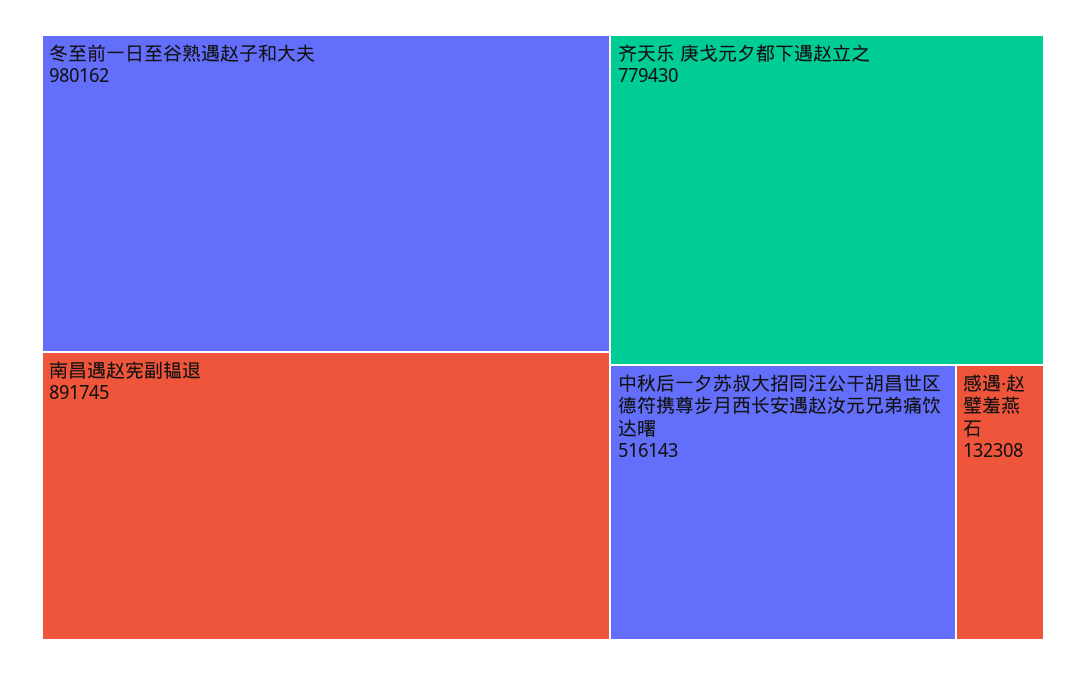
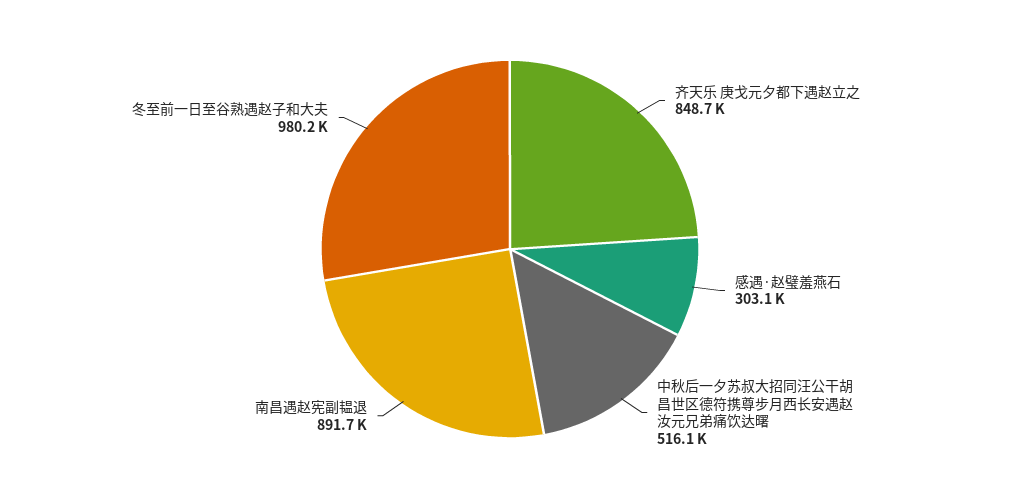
  {
    "冬至前一日至谷熟遇赵子和大夫": 980162,
    "南昌遇赵宪副韫退": 891745,
-   "齐天乐 庚戈元夕都下遇赵立之": 779430,
+   "齐天乐 庚戈元夕都下遇赵立之": 848700,
    "中秋后一夕苏叔大招同汪公干胡昌世区德符携尊步月西长安遇赵汝元兄弟痛饮达曙": 516143,
-   "感遇·赵璧羞燕石": 132308
+   "感遇·赵璧羞燕石": 303100
  }

